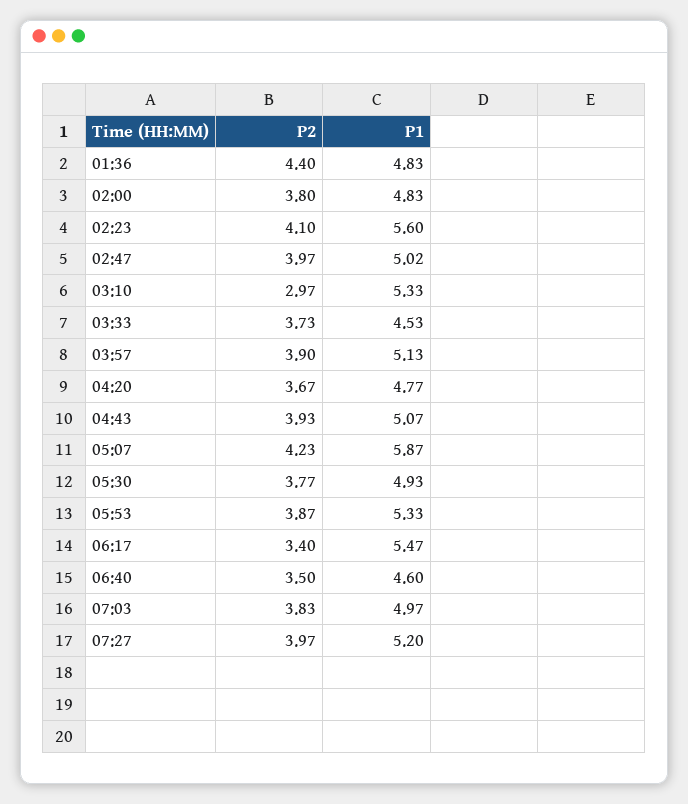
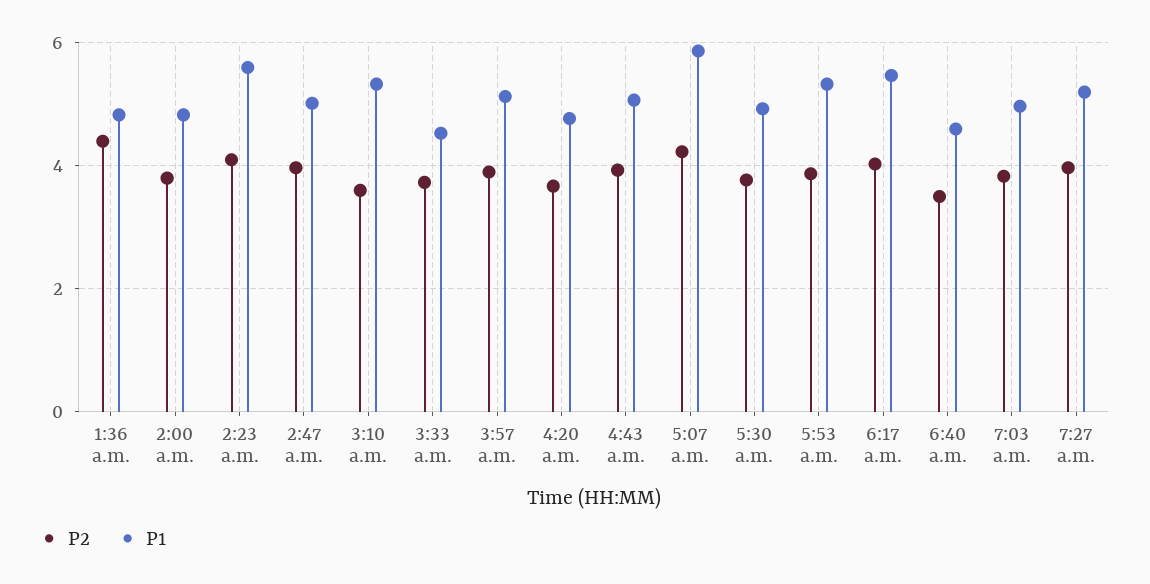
  {
    "P2": {
      "01:36": 4.4,
      "02:00": 3.8,
      "02:23": 4.1,
      "02:47": 3.97,
-     "03:10": 2.97,
+     "03:10": 3.6,
      "03:33": 3.73,
      "03:57": 3.9,
      "04:20": 3.67,
      "04:43": 3.93,
      "05:07": 4.23,
      "05:30": 3.77,
      "05:53": 3.87,
-     "06:17": 3.4,
+     "06:17": 4,
      "06:40": 3.5,
      "07:03": 3.83,
      "07:27": 3.97
    },
    "P1": {
      "01:36": 4.83,
      "02:00": 4.83,
      "02:23": 5.6,
      "02:47": 5.02,
      "03:10": 5.33,
      "03:33": 4.53,
      "03:57": 5.13,
      "04:20": 4.77,
      "04:43": 5.07,
      "05:07": 5.87,
      "05:30": 4.93,
      "05:53": 5.33,
      "06:17": 5.47,
      "06:40": 4.6,
      "07:03": 4.97,
      "07:27": 5.2
    }
  }

